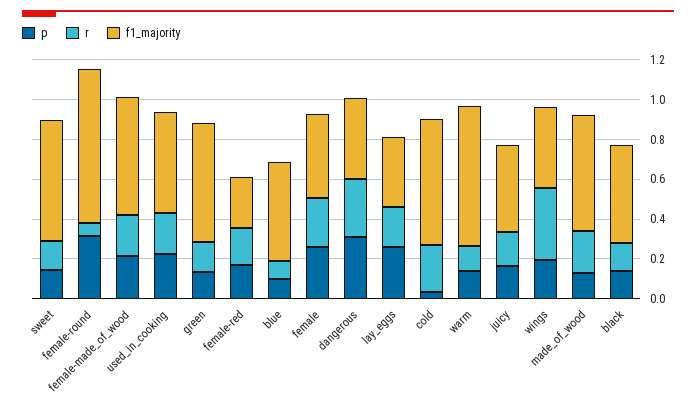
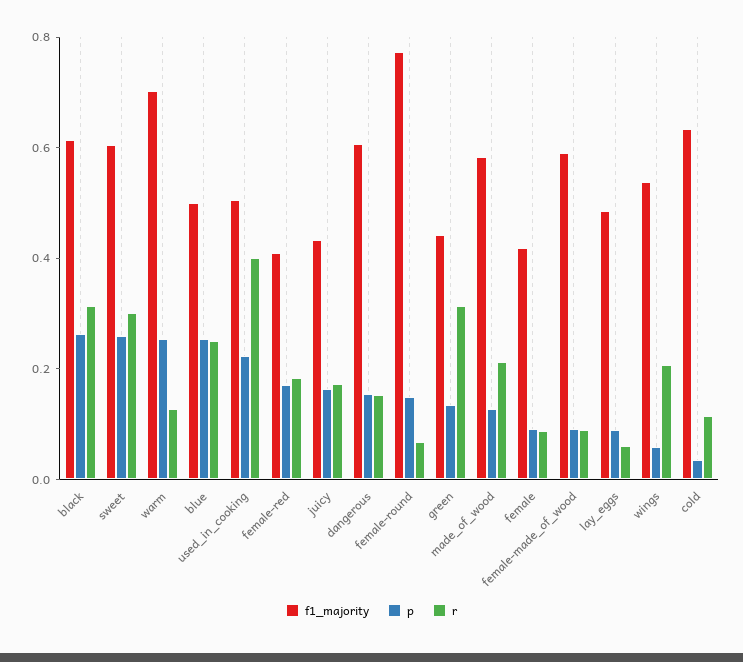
  {
    "p": {
-     "sweet": 0.15,
+     "sweet": 0.25,
-     "female-round": 0.3,
+     "female-round": 0.15,
-     "female-made_of_wood": 0.2,
+     "female-made_of_wood": 0.1,
      "used_in_cooking": 0.2,
      "green": 0.15,
      "female-red": 0.15,
-     "blue": 0.1,
+     "blue": 0.25,
-     "female": 0.25,
+     "female": 0.1,
-     "dangerous": 0.3,
+     "dangerous": 0.15,
-     "lay_eggs": 0.25,
+     "lay_eggs": 0.1,
      "cold": 0.05,
-     "warm": 0.15,
+     "warm": 0.25,
      "juicy": 0.15,
-     "wings": 0.2,
+     "wings": 0.05,
      "made_of_wood": 0.15,
-     "black": 0.15
+     "black": 0.25
    },
    "r": {
-     "sweet": 0.15,
+     "sweet": 0.3,
      "female-round": 0.05,
-     "female-made_of_wood": 0.2,
+     "female-made_of_wood": 0.1,
-     "used_in_cooking": 0.2,
+     "used_in_cooking": 0.4,
-     "green": 0.15,
+     "green": 0.3,
      "female-red": 0.2,
-     "blue": 0.1,
+     "blue": 0.25,
-     "female": 0.25,
+     "female": 0.1,
-     "dangerous": 0.3,
+     "dangerous": 0.15,
-     "lay_eggs": 0.2,
+     "lay_eggs": 0.05,
-     "cold": 0.25,
+     "cold": 0.1,
      "warm": 0.15,
      "juicy": 0.15,
-     "wings": 0.35,
+     "wings": 0.2,
      "made_of_wood": 0.2,
-     "black": 0.15
+     "black": 0.3
    },
    "f1_majority": {
      "sweet": 0.6,
      "female-round": 0.75,
      "female-made_of_wood": 0.6,
      "used_in_cooking": 0.5,
-     "green": 0.6,
+     "green": 0.45,
-     "female-red": 0.25,
+     "female-red": 0.4,
      "blue": 0.5,
      "female": 0.4,
-     "dangerous": 0.4,
+     "dangerous": 0.6,
-     "lay_eggs": 0.35,
+     "lay_eggs": 0.5,
      "cold": 0.65,
      "warm": 0.7,
      "juicy": 0.45,
-     "wings": 0.4,
+     "wings": 0.55,
      "made_of_wood": 0.6,
-     "black": 0.5
+     "black": 0.6
    }
  }

